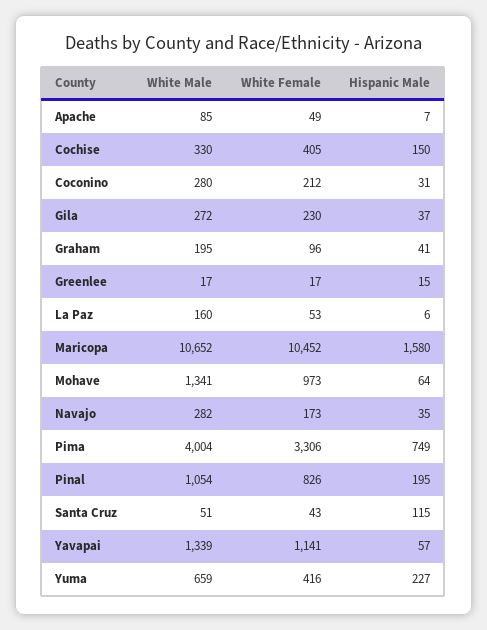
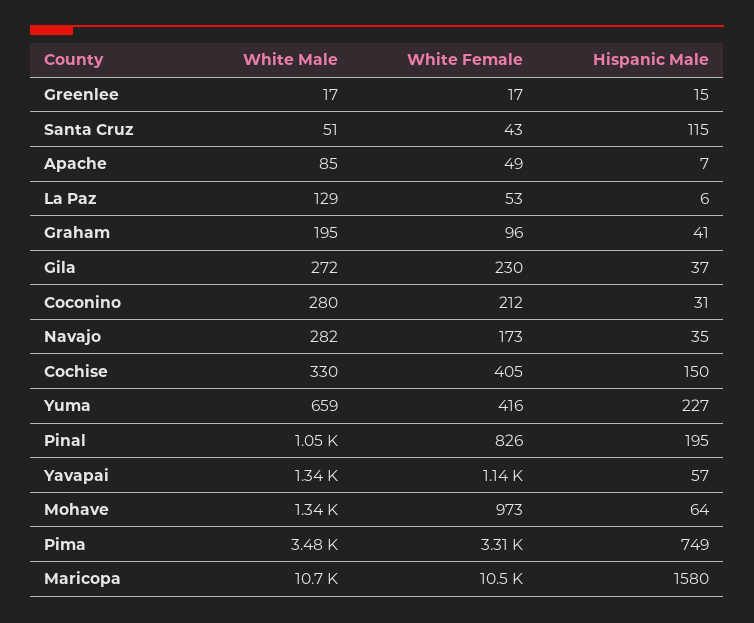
  {
    "White Male": {
      "Apache": 85,
      "Cochise": 330,
      "Coconino": 280,
      "Gila": 272,
      "Graham": 195,
      "Greenlee": 17,
-     "La Paz": 160,
+     "La Paz": 129,
      "Maricopa": 10652,
      "Mohave": 1341,
      "Navajo": 282,
-     "Pima": 4004,
+     "Pima": 3480,
      "Pinal": 1054,
      "Santa Cruz": 51,
      "Yavapai": 1339,
      "Yuma": 659
    },
    "White Female": {
      "Apache": 49,
      "Cochise": 405,
      "Coconino": 212,
      "Gila": 230,
      "Graham": 96,
      "Greenlee": 17,
      "La Paz": 53,
      "Maricopa": 10452,
      "Mohave": 973,
      "Navajo": 173,
      "Pima": 3306,
      "Pinal": 826,
      "Santa Cruz": 43,
      "Yavapai": 1141,
      "Yuma": 416
    },
    "Hispanic Male": {
      "Apache": 7,
      "Cochise": 150,
      "Coconino": 31,
      "Gila": 37,
      "Graham": 41,
      "Greenlee": 15,
      "La Paz": 6,
      "Maricopa": 1580,
      "Mohave": 64,
      "Navajo": 35,
      "Pima": 749,
      "Pinal": 195,
      "Santa Cruz": 115,
      "Yavapai": 57,
      "Yuma": 227
    }
  }

